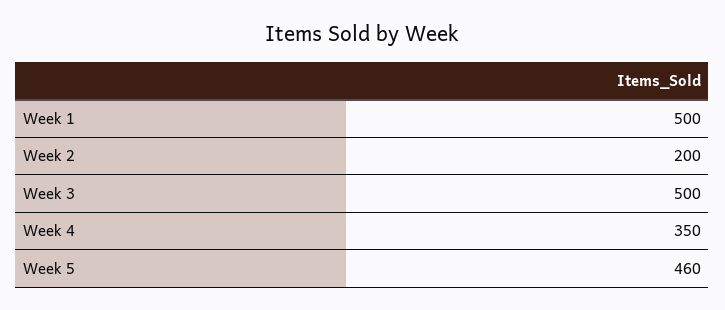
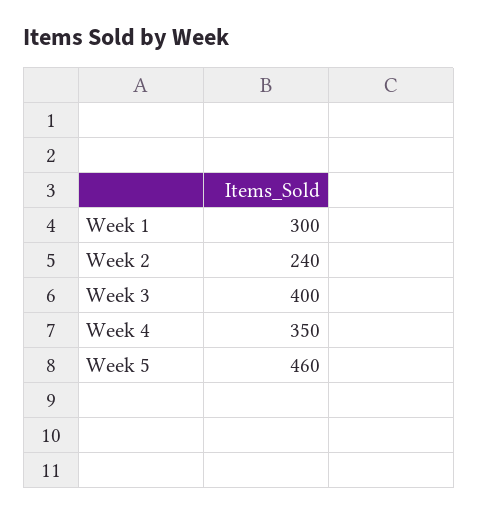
  {
-   "Week 1": 500,
+   "Week 1": 300,
-   "Week 2": 200,
+   "Week 2": 240,
-   "Week 3": 500,
+   "Week 3": 400,
    "Week 4": 350,
    "Week 5": 460
  }

